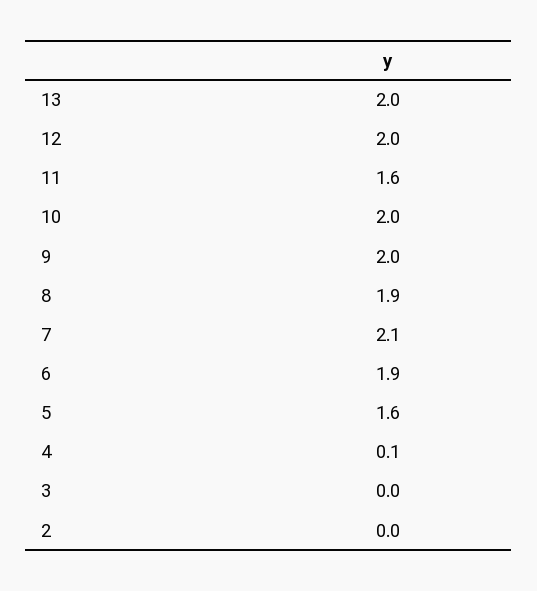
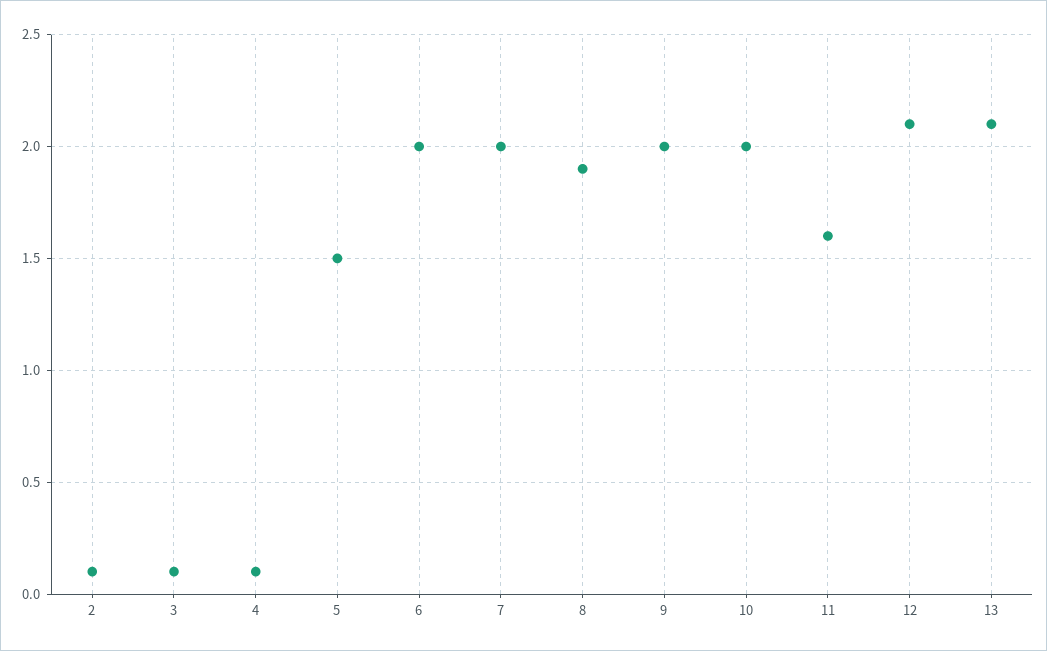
  {
-   "13": 2,
+   "13": 2.1,
-   "12": 2,
+   "12": 2.1,
    "11": 1.6,
    "10": 2,
    "9": 2,
    "8": 1.9,
-   "7": 2.1,
+   "7": 2,
-   "6": 1.9,
+   "6": 2,
-   "5": 1.6,
+   "5": 1.5,
    "4": 0.1,
-   "3": 0,
+   "3": 0.1,
-   "2": 0
+   "2": 0.1
  }

